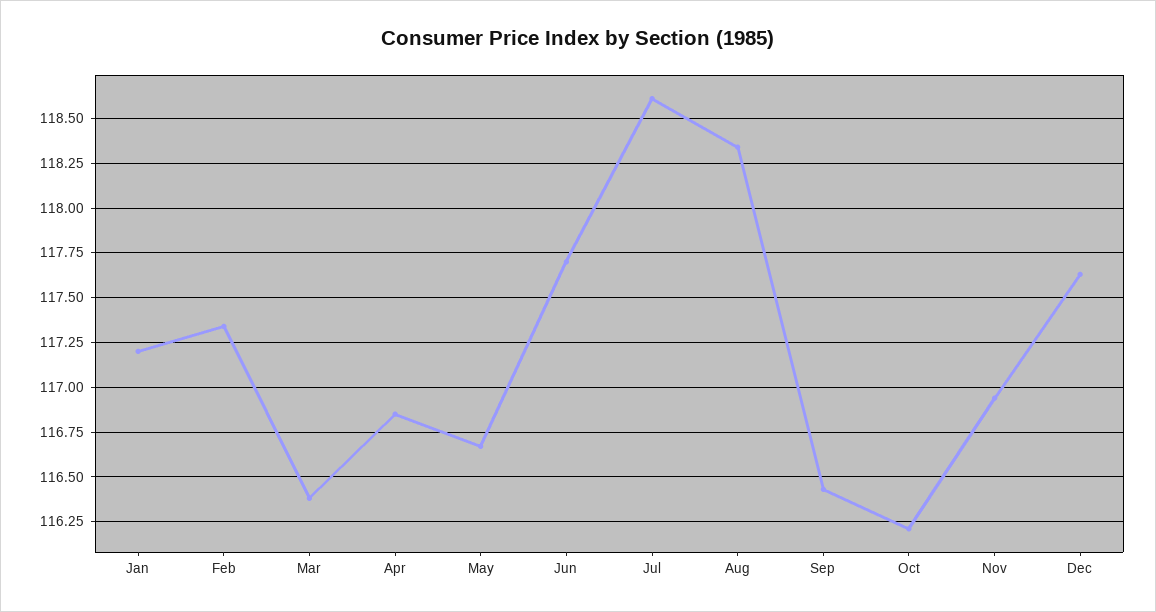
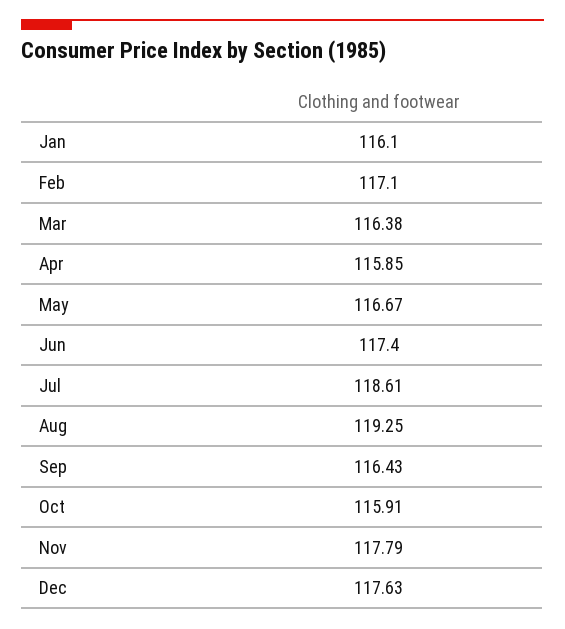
  {
-   "Jan": 117.2,
+   "Jan": 116.1,
-   "Feb": 117.35,
+   "Feb": 117.1,
    "Mar": 116.38,
-   "Apr": 116.85,
+   "Apr": 115.85,
    "May": 116.67,
-   "Jun": 117.7,
+   "Jun": 117.4,
    "Jul": 118.61,
-   "Aug": 118.35,
+   "Aug": 119.25,
    "Sep": 116.43,
-   "Oct": 116.2,
+   "Oct": 115.91,
-   "Nov": 116.95,
+   "Nov": 117.79,
    "Dec": 117.63
  }

